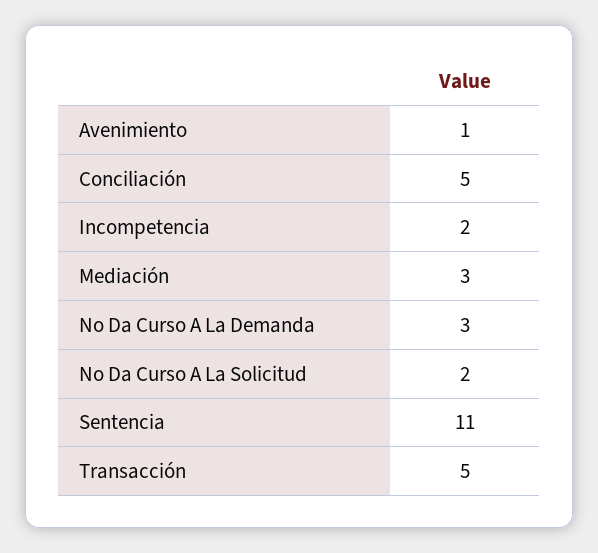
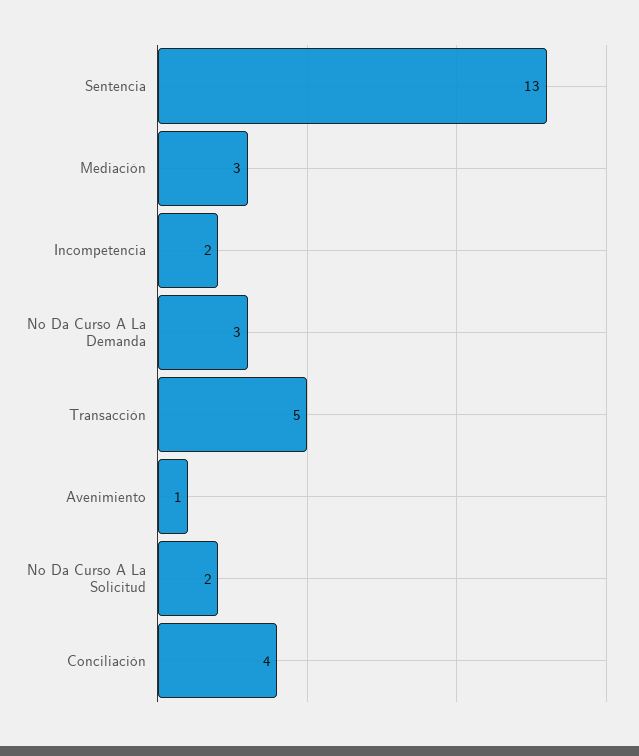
  {
    "Avenimiento": 1,
-   "Conciliación": 5,
+   "Conciliación": 4,
    "Incompetencia": 2,
    "Mediación": 3,
    "No Da Curso A La Demanda": 3,
    "No Da Curso A La Solicitud": 2,
-   "Sentencia": 11,
+   "Sentencia": 13,
    "Transacción": 5
  }

